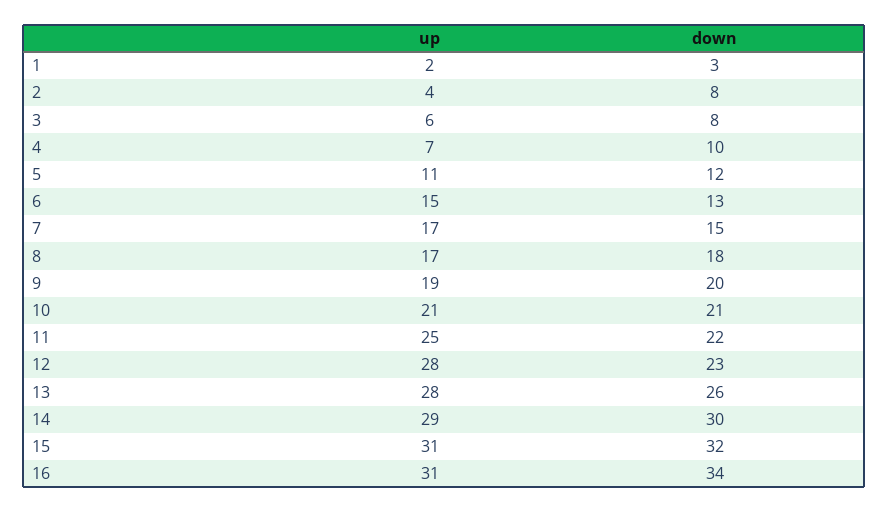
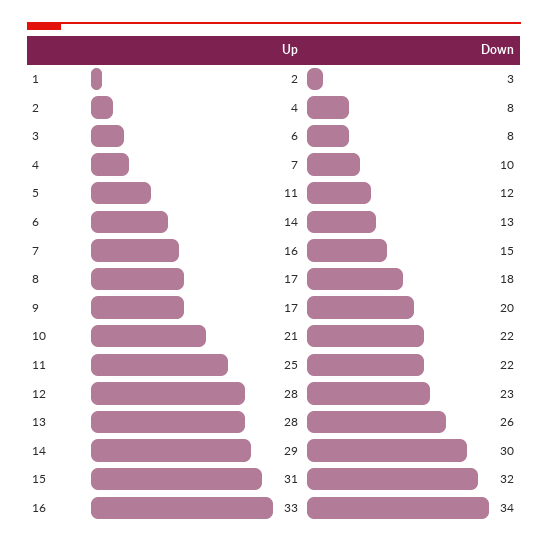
  {
    "up": {
      "1": 2,
      "2": 4,
      "3": 6,
      "4": 7,
      "5": 11,
-     "6": 15,
+     "6": 14,
-     "7": 17,
+     "7": 16,
      "8": 17,
-     "9": 19,
+     "9": 17,
      "10": 21,
      "11": 25,
      "12": 28,
      "13": 28,
      "14": 29,
      "15": 31,
-     "16": 31
+     "16": 33
    },
    "down": {
      "1": 3,
      "2": 8,
      "3": 8,
      "4": 10,
      "5": 12,
      "6": 13,
      "7": 15,
      "8": 18,
      "9": 20,
-     "10": 21,
+     "10": 22,
      "11": 22,
      "12": 23,
      "13": 26,
      "14": 30,
      "15": 32,
      "16": 34
    }
  }

